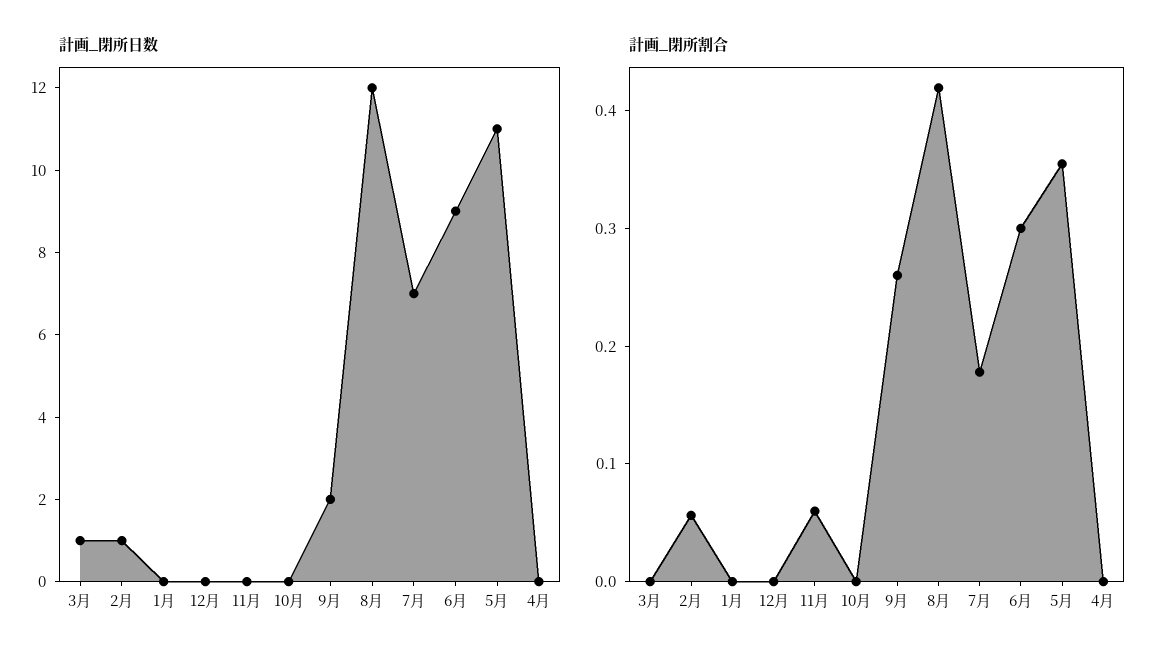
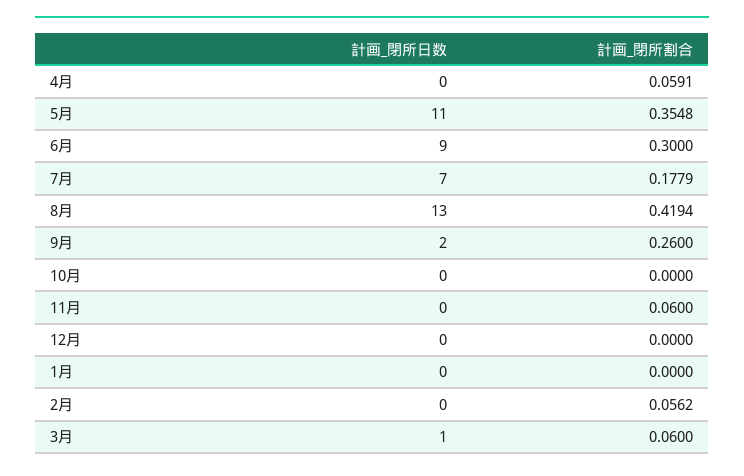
  {
    "計画_閉所日数": {
      "3月": 1,
-     "2月": 1,
+     "2月": 0,
      "1月": 0,
      "12月": 0,
      "11月": 0,
      "10月": 0,
      "9月": 2,
-     "8月": 12,
+     "8月": 13,
      "7月": 7,
      "6月": 9,
      "5月": 11,
      "4月": 0
    },
    "計画_閉所割合": {
-     "3月": 0,
+     "3月": 0.06,
      "2月": 0.0562,
      "1月": 0,
      "12月": 0,
      "11月": 0.06,
      "10月": 0,
      "9月": 0.26,
      "8月": 0.4194,
      "7月": 0.1779,
      "6月": 0.3,
      "5月": 0.3548,
-     "4月": 0
+     "4月": 0.0591
    }
  }

